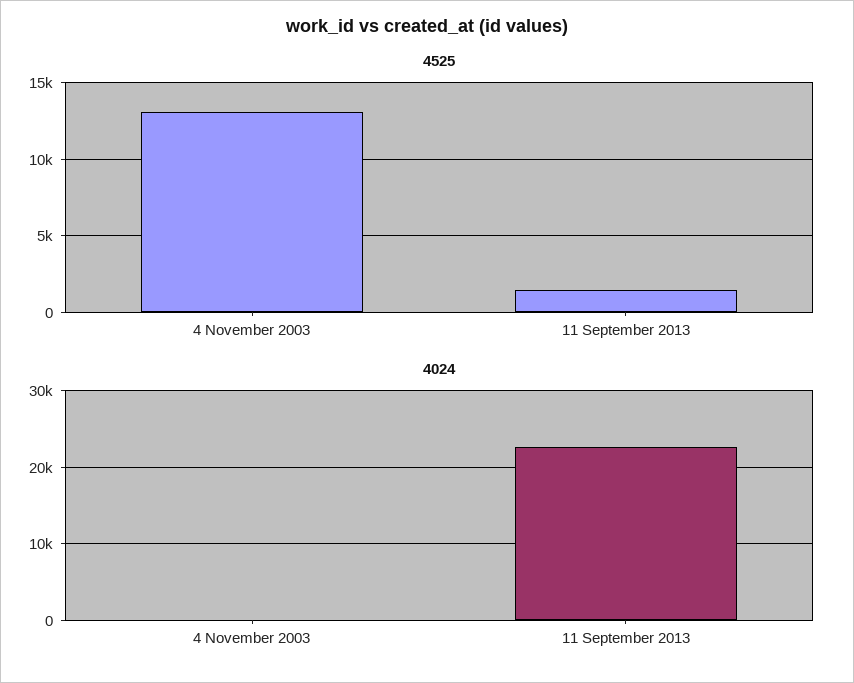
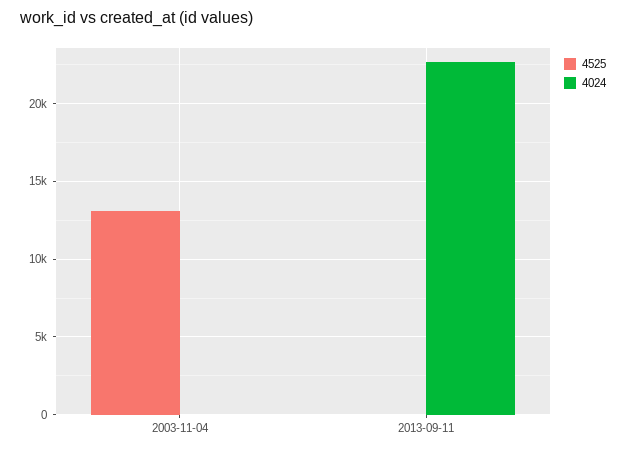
  {
    "4525": {
      "4 November 2003": 13000,
-     "11 September 2013": 1500
+     "11 September 2013": 0
    },
    "4024": {
      "4 November 2003": 0,
      "11 September 2013": 22500
    }
  }

